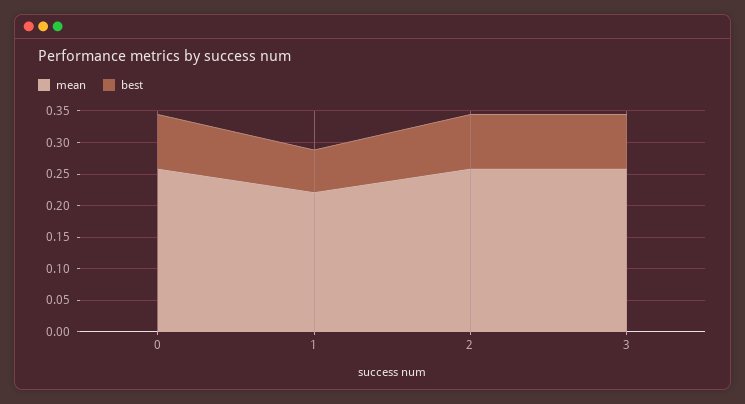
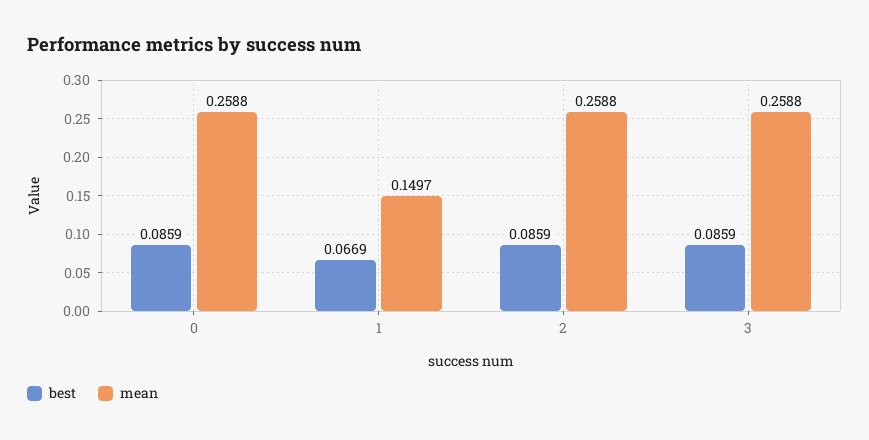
  {
    "mean": {
      "0": 0.2588,
-     "1": 0.225,
+     "1": 0.1497,
      "2": 0.2588,
      "3": 0.2588
    },
    "best": {
      "0": 0.0859,
      "1": 0.0669,
      "2": 0.0859,
      "3": 0.0859
    }
  }

